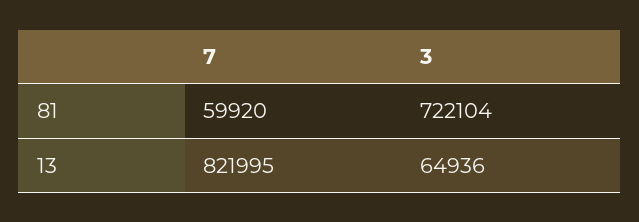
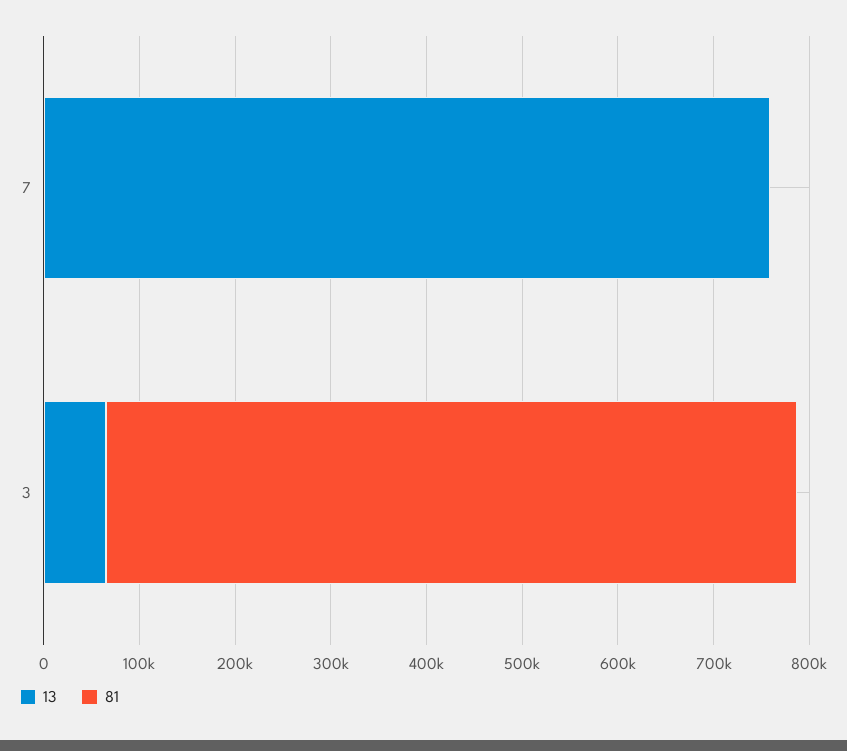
  {
    "81": {
-     "7": 59920,
+     "7": 0,
      "3": 722104
    },
    "13": {
-     "7": 821995,
+     "7": 760000,
      "3": 64936
    }
  }

